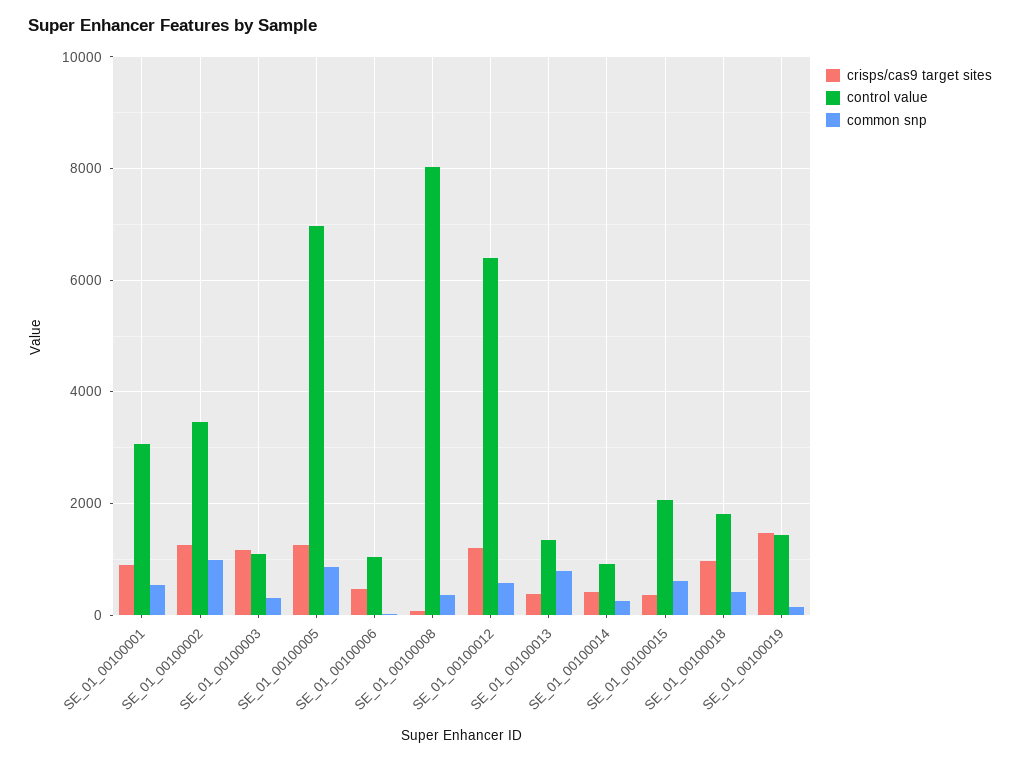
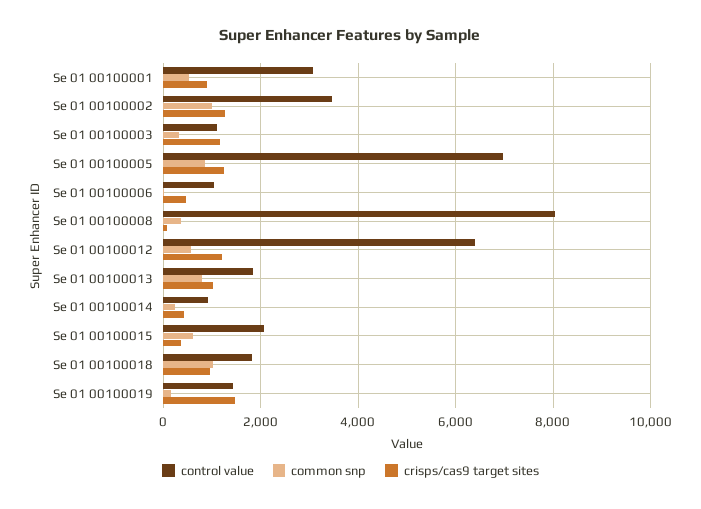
  {
    "crisps/cas9 target sites": {
      "SE_01_00100001": 1000,
      "SE_01_00100002": 1200,
      "SE_01_00100003": 1200,
      "SE_01_00100005": 1200,
      "SE_01_00100006": 400,
      "SE_01_00100008": 0,
      "SE_01_00100012": 1200,
-     "SE_01_00100013": 400,
+     "SE_01_00100013": 1000,
      "SE_01_00100014": 400,
      "SE_01_00100015": 400,
      "SE_01_00100018": 1000,
      "SE_01_00100019": 1400
    },
    "control value": {
      "SE_01_00100001": 3000,
      "SE_01_00100002": 3400,
      "SE_01_00100003": 1000,
      "SE_01_00100005": 7000,
      "SE_01_00100006": 1000,
      "SE_01_00100008": 8000,
      "SE_01_00100012": 6400,
-     "SE_01_00100013": 1400,
+     "SE_01_00100013": 1800,
      "SE_01_00100014": 1000,
      "SE_01_00100015": 2000,
      "SE_01_00100018": 1800,
      "SE_01_00100019": 1400
    },
    "common snp": {
      "SE_01_00100001": 600,
      "SE_01_00100002": 1000,
      "SE_01_00100003": 400,
      "SE_01_00100005": 800,
      "SE_01_00100006": 0,
      "SE_01_00100008": 400,
      "SE_01_00100012": 600,
      "SE_01_00100013": 800,
      "SE_01_00100014": 200,
      "SE_01_00100015": 600,
-     "SE_01_00100018": 400,
+     "SE_01_00100018": 1000,
      "SE_01_00100019": 200
    }
  }

